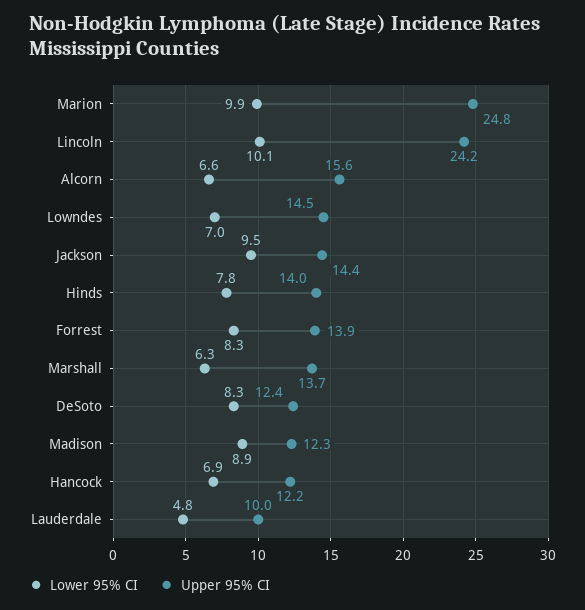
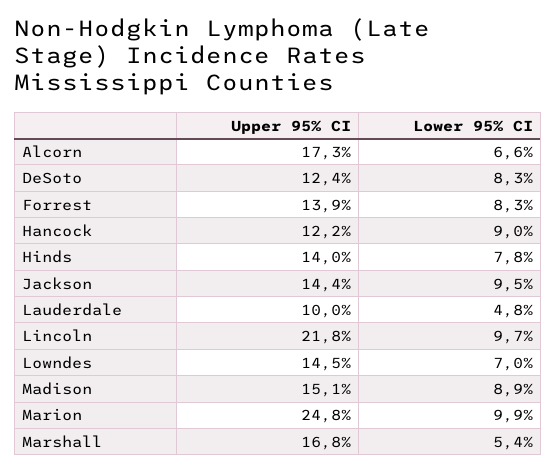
  {
    "Lower 95% CI": {
      "Marion": 9.9,
-     "Lincoln": 10.1,
+     "Lincoln": 9.7,
      "Alcorn": 6.6,
      "Lowndes": 7,
      "Jackson": 9.5,
      "Hinds": 7.8,
      "Forrest": 8.3,
-     "Marshall": 6.3,
+     "Marshall": 5.4,
      "DeSoto": 8.3,
      "Madison": 8.9,
-     "Hancock": 6.9,
+     "Hancock": 9,
      "Lauderdale": 4.8
    },
    "Upper 95% CI": {
      "Marion": 24.8,
-     "Lincoln": 24.2,
+     "Lincoln": 21.8,
-     "Alcorn": 15.6,
+     "Alcorn": 17.3,
      "Lowndes": 14.5,
      "Jackson": 14.4,
      "Hinds": 14,
      "Forrest": 13.9,
-     "Marshall": 13.7,
+     "Marshall": 16.8,
      "DeSoto": 12.4,
-     "Madison": 12.3,
+     "Madison": 15.1,
      "Hancock": 12.2,
      "Lauderdale": 10
    }
  }

